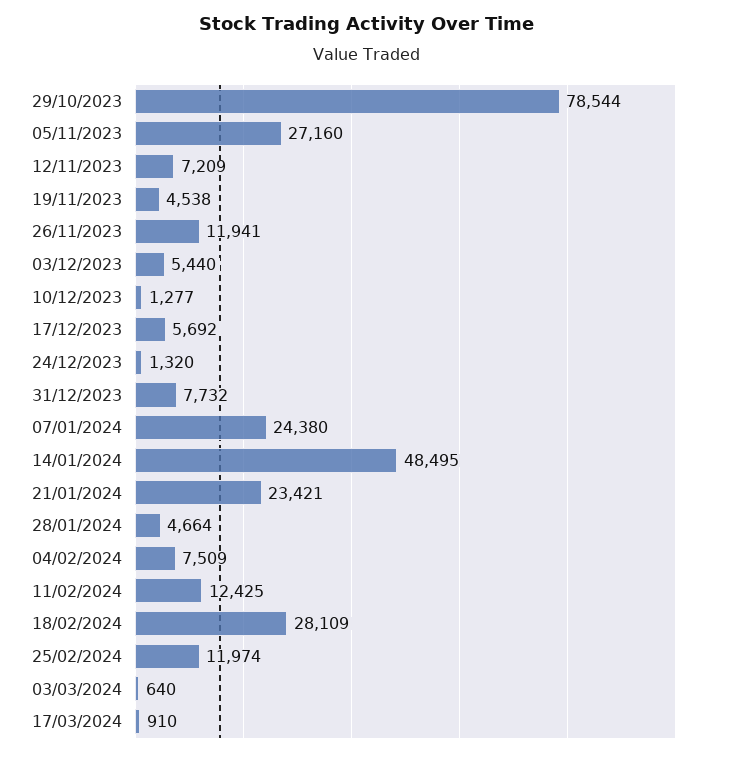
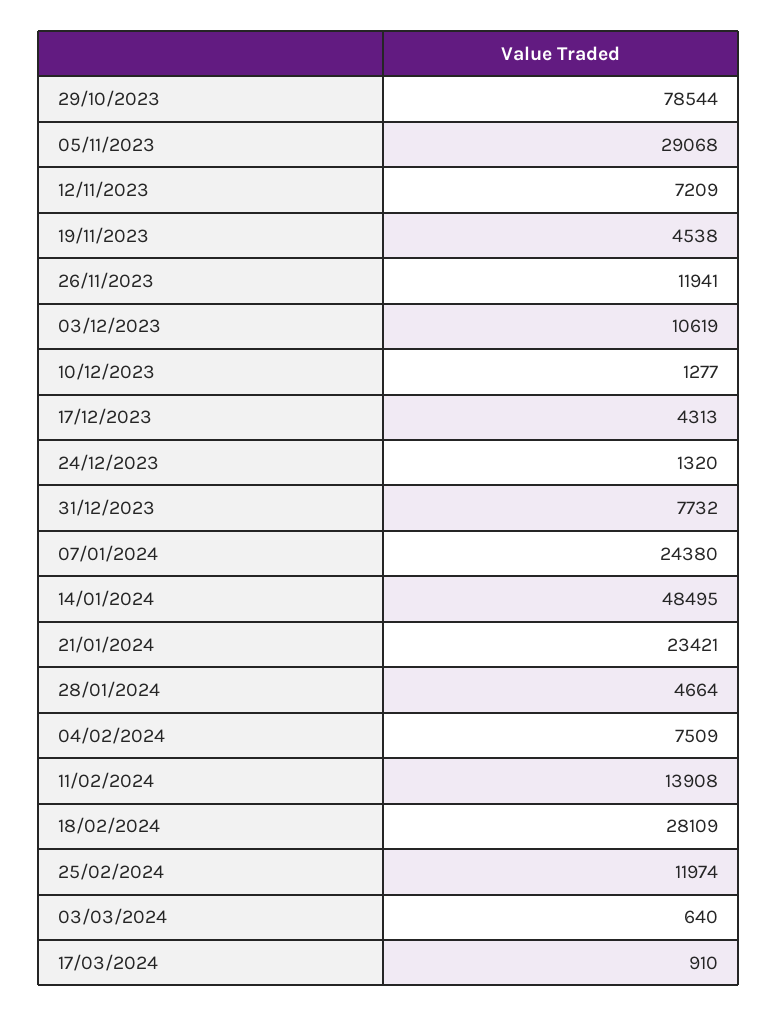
  {
    "29/10/2023": 78544,
-   "05/11/2023": 27160,
+   "05/11/2023": 29068,
    "12/11/2023": 7209,
    "19/11/2023": 4538,
    "26/11/2023": 11941,
-   "03/12/2023": 5440,
+   "03/12/2023": 10619,
    "10/12/2023": 1277,
-   "17/12/2023": 5692,
+   "17/12/2023": 4313,
    "24/12/2023": 1320,
    "31/12/2023": 7732,
    "07/01/2024": 24380,
    "14/01/2024": 48495,
    "21/01/2024": 23421,
    "28/01/2024": 4664,
    "04/02/2024": 7509,
-   "11/02/2024": 12425,
+   "11/02/2024": 13908,
    "18/02/2024": 28109,
    "25/02/2024": 11974,
    "03/03/2024": 640,
    "17/03/2024": 910
  }

